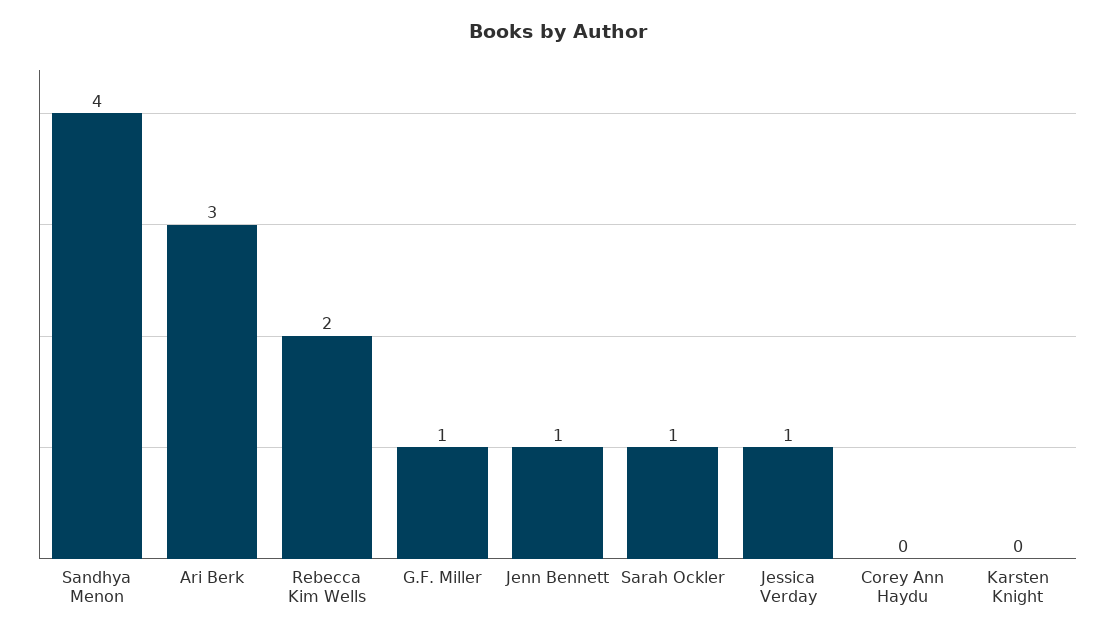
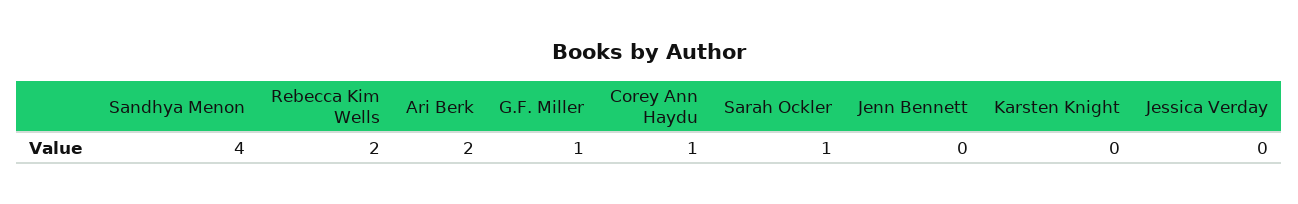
  {
    "Sandhya Menon": 4,
-   "Ari Berk": 3,
+   "Ari Berk": 2,
    "Rebecca Kim Wells": 2,
    "G.F. Miller": 1,
-   "Jenn Bennett": 1,
+   "Jenn Bennett": 0,
    "Sarah Ockler": 1,
-   "Jessica Verday": 1,
+   "Jessica Verday": 0,
-   "Corey Ann Haydu": 0,
+   "Corey Ann Haydu": 1,
    "Karsten Knight": 0
  }

